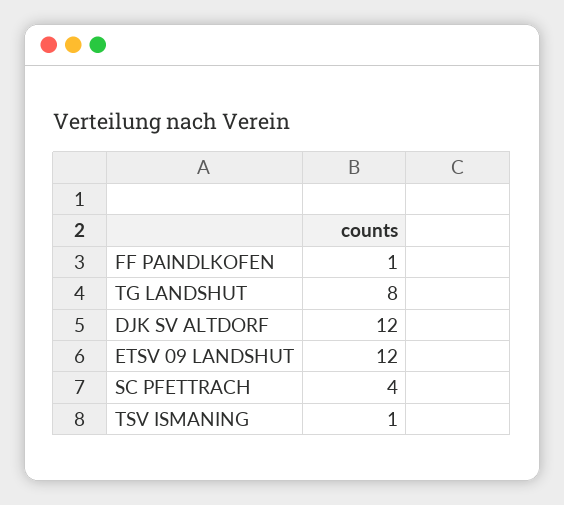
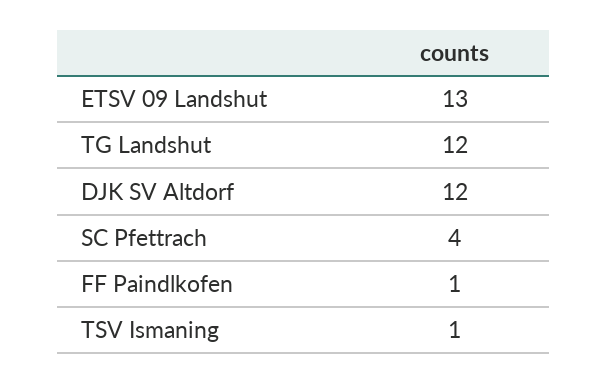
  {
    "FF PAINDLKOFEN": 1,
-   "TG LANDSHUT": 8,
+   "TG LANDSHUT": 12,
    "DJK SV ALTDORF": 12,
-   "ETSV 09 LANDSHUT": 12,
+   "ETSV 09 LANDSHUT": 13,
    "SC PFETTRACH": 4,
    "TSV ISMANING": 1
  }

